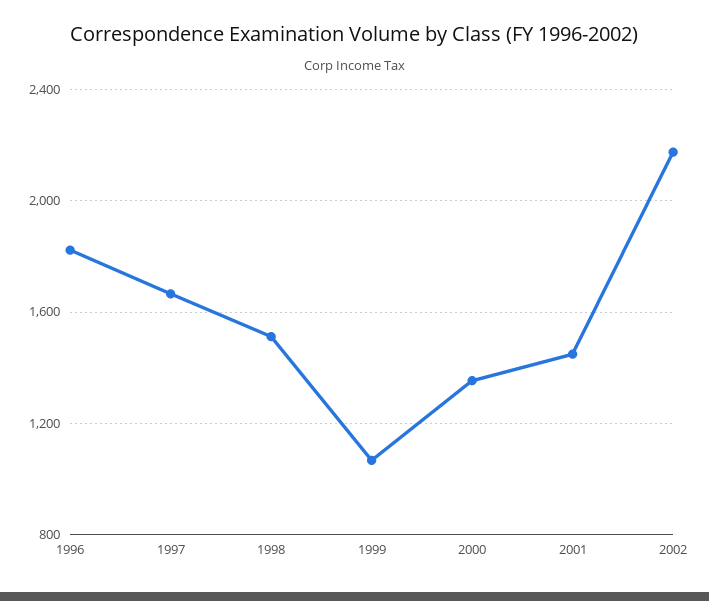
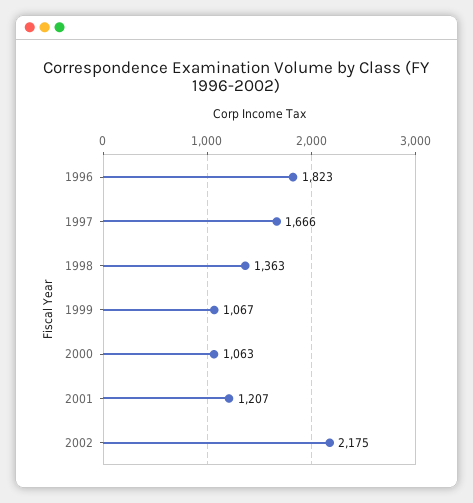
  {
    "1996": 1823,
    "1997": 1666,
-   "1998": 1500,
+   "1998": 1363,
    "1999": 1067,
-   "2000": 1350,
+   "2000": 1063,
-   "2001": 1450,
+   "2001": 1207,
    "2002": 2175
  }

